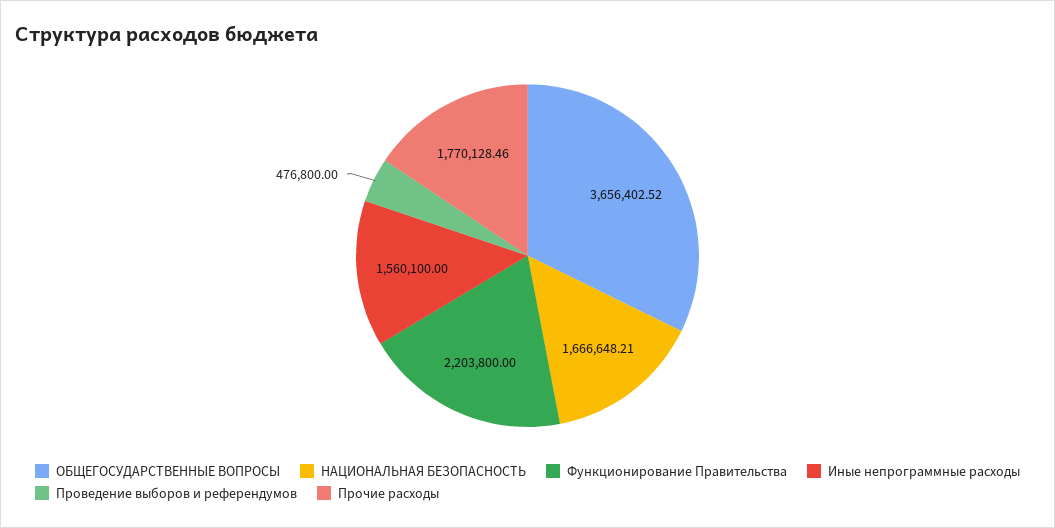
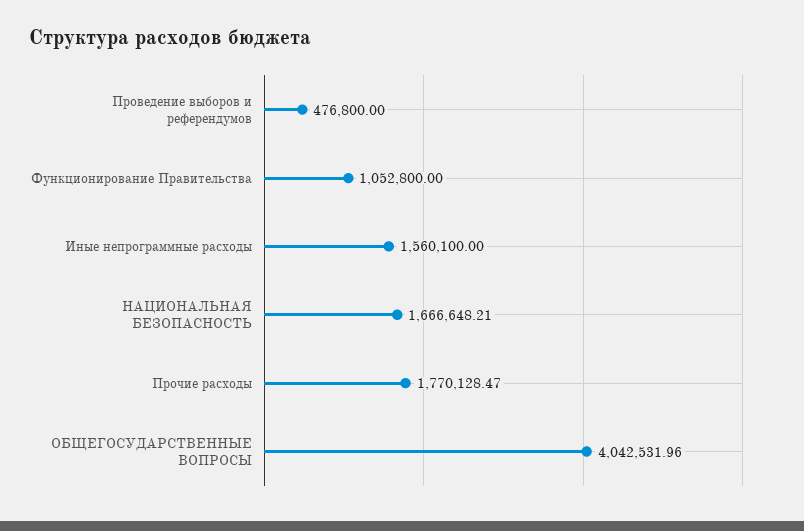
  {
-   "ОБЩЕГОСУДАРСТВЕННЫЕ ВОПРОСЫ": 3656402.52,
+   "ОБЩЕГОСУДАРСТВЕННЫЕ ВОПРОСЫ": 4042531.96,
    "НАЦИОНАЛЬНАЯ БЕЗОПАСНОСТЬ": 1666648.21,
-   "Функционирование Правительства": 2203800,
+   "Функционирование Правительства": 1052800,
    "Иные непрограммные расходы": 1560100,
    "Проведение выборов и референдумов": 476800,
-   "Прочие расходы": 1770128.46
+   "Прочие расходы": 1770128.47
  }

